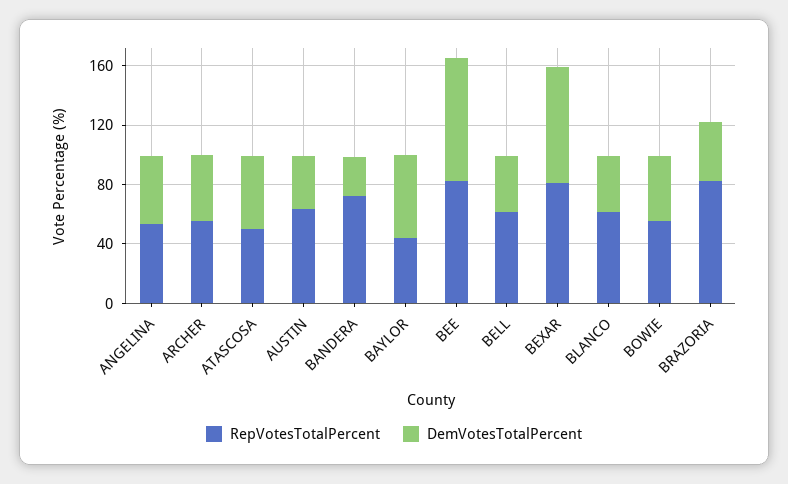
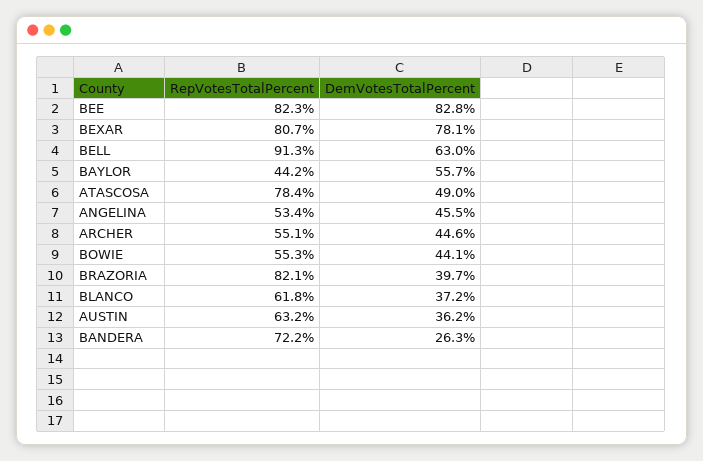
  {
    "RepVotesTotalPercent": {
      "ANGELINA": 53.4,
      "ARCHER": 55.1,
-     "ATASCOSA": 50,
+     "ATASCOSA": 78.4,
      "AUSTIN": 63.2,
      "BANDERA": 72.2,
      "BAYLOR": 44.2,
      "BEE": 82.3,
-     "BELL": 60,
+     "BELL": 91.3,
      "BEXAR": 80.7,
      "BLANCO": 61.8,
      "BOWIE": 55.3,
      "BRAZORIA": 82.1
    },
    "DemVotesTotalPercent": {
      "ANGELINA": 45.5,
      "ARCHER": 44.6,
      "ATASCOSA": 49,
      "AUSTIN": 36.2,
      "BANDERA": 26.3,
      "BAYLOR": 55.7,
      "BEE": 82.8,
-     "BELL": 40,
+     "BELL": 63,
      "BEXAR": 78.1,
      "BLANCO": 37.2,
      "BOWIE": 44.1,
      "BRAZORIA": 39.7
    }
  }

